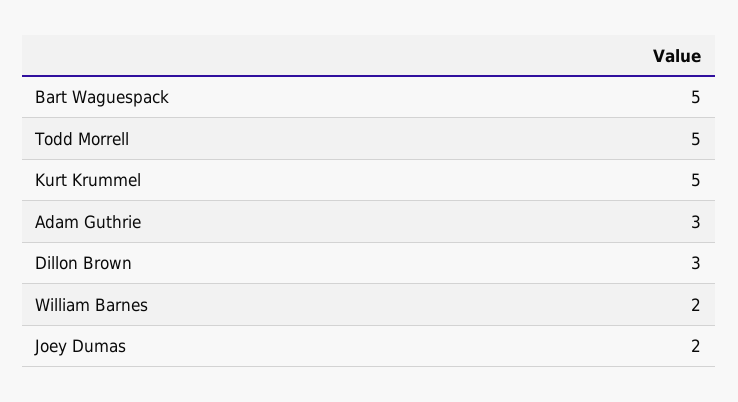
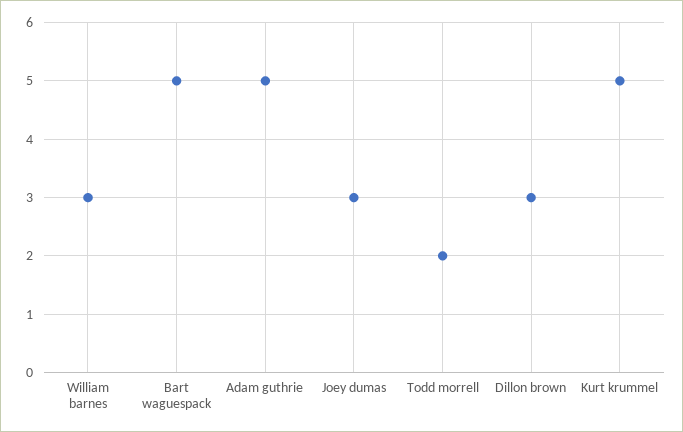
  {
    "Bart Waguespack": 5,
-   "Todd Morrell": 5,
+   "Todd Morrell": 2,
    "Kurt Krummel": 5,
-   "Adam Guthrie": 3,
+   "Adam Guthrie": 5,
    "Dillon Brown": 3,
-   "William Barnes": 2,
+   "William Barnes": 3,
-   "Joey Dumas": 2
+   "Joey Dumas": 3
  }

